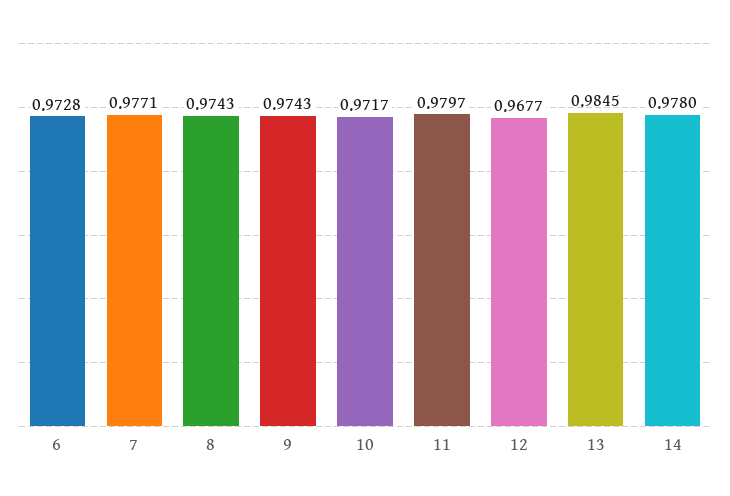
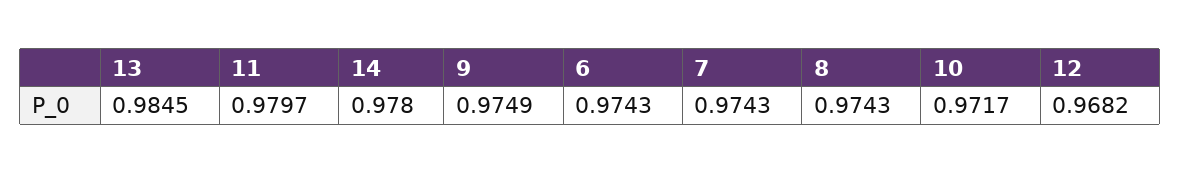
  {
-   "6": 0.9728,
+   "6": 0.9743,
-   "7": 0.9771,
+   "7": 0.9743,
    "8": 0.9743,
-   "9": 0.9743,
+   "9": 0.9749,
    "10": 0.9717,
    "11": 0.9797,
-   "12": 0.9677,
+   "12": 0.9682,
    "13": 0.9845,
    "14": 0.978
  }

